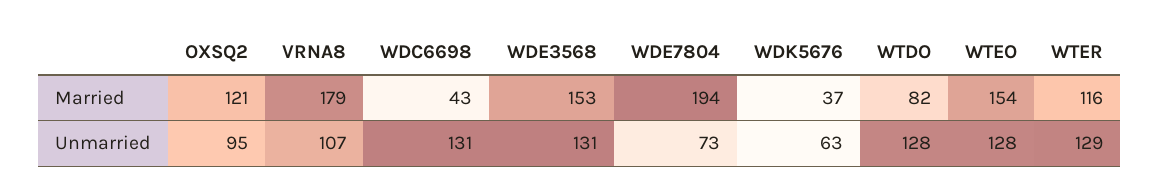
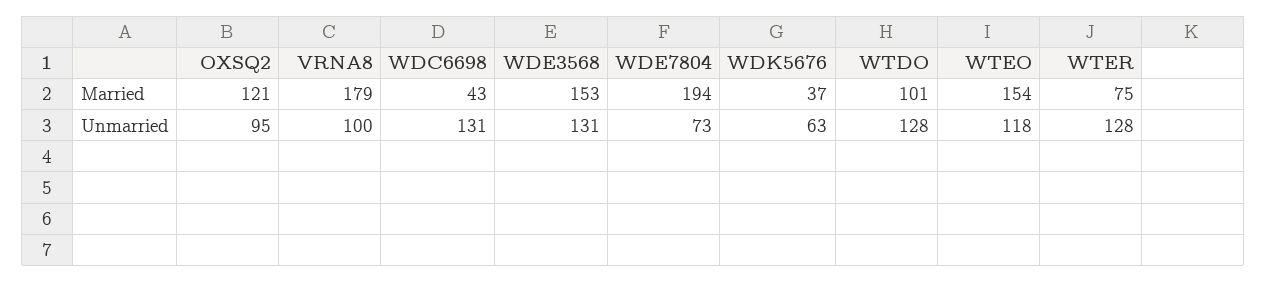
  {
    "OXSQ2": {
      "Married": 121,
      "Unmarried": 95
    },
    "VRNA8": {
      "Married": 179,
-     "Unmarried": 107
+     "Unmarried": 100
    },
    "WDC6698": {
      "Married": 43,
      "Unmarried": 131
    },
    "WDE3568": {
      "Married": 153,
      "Unmarried": 131
    },
    "WDE7804": {
      "Married": 194,
      "Unmarried": 73
    },
    "WDK5676": {
      "Married": 37,
      "Unmarried": 63
    },
    "WTDO": {
-     "Married": 82,
+     "Married": 101,
      "Unmarried": 128
    },
    "WTEO": {
      "Married": 154,
-     "Unmarried": 128
+     "Unmarried": 118
    },
    "WTER": {
-     "Married": 116,
+     "Married": 75,
-     "Unmarried": 129
+     "Unmarried": 128
    }
  }

